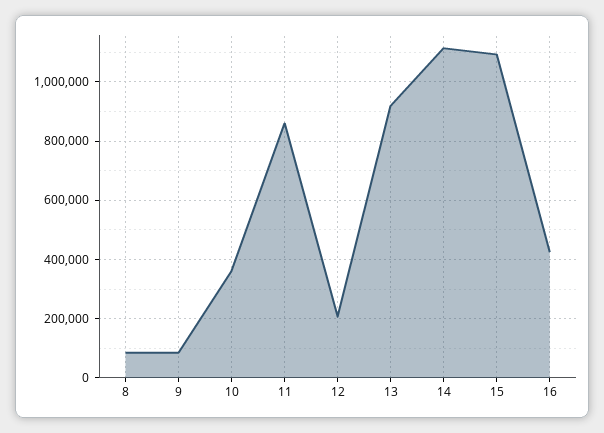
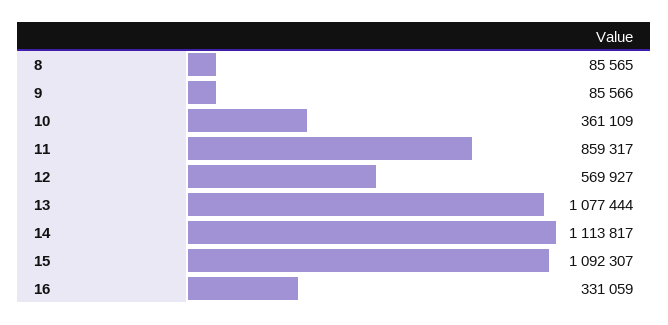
  {
    "8": 85565,
    "9": 85566,
    "10": 361109,
    "11": 859317,
-   "12": 200000,
+   "12": 569927,
-   "13": 925000,
+   "13": 1077444,
    "14": 1113817,
    "15": 1092307,
-   "16": 425000
+   "16": 331059
  }

